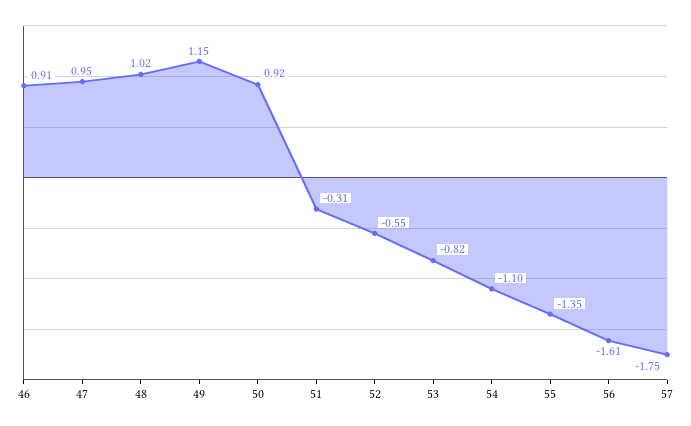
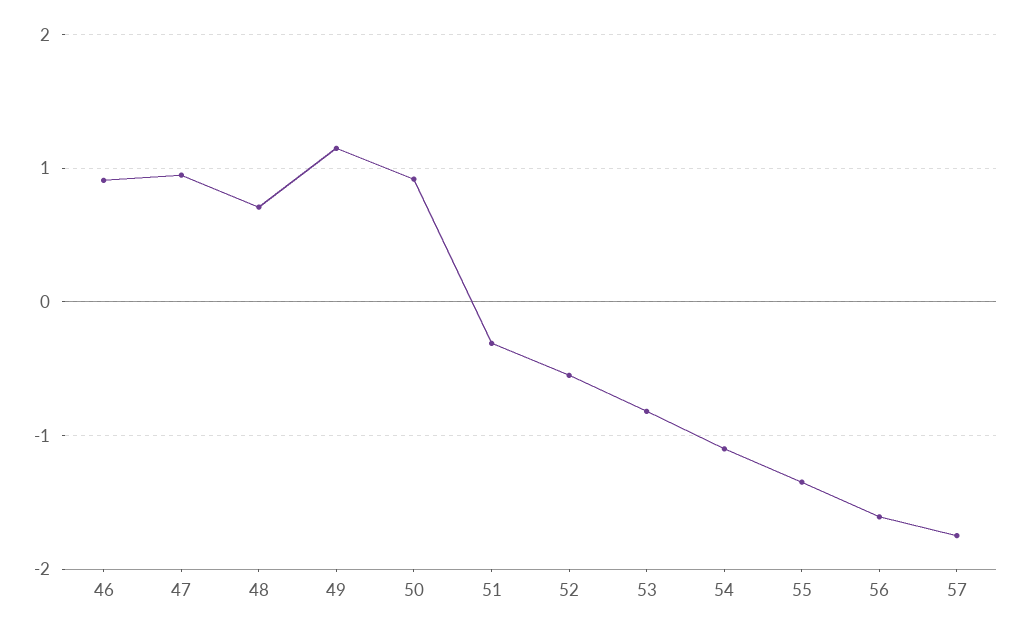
  {
    "46": 0.91,
    "47": 0.95,
-   "48": 1.02,
+   "48": 0.7,
    "49": 1.15,
    "50": 0.92,
    "51": -0.31,
    "52": -0.55,
    "53": -0.82,
    "54": -1.1,
    "55": -1.35,
    "56": -1.61,
    "57": -1.75
  }

